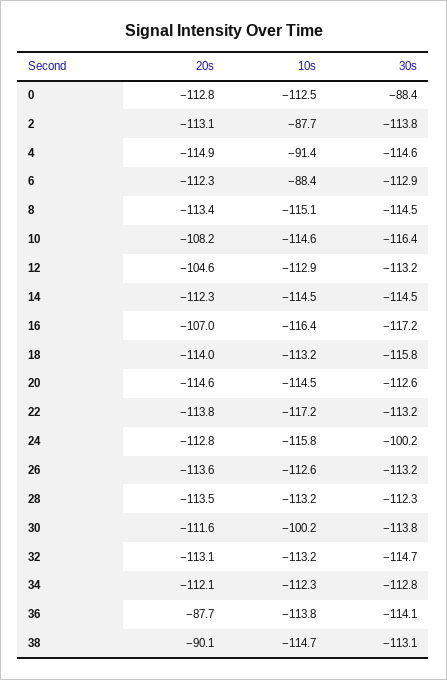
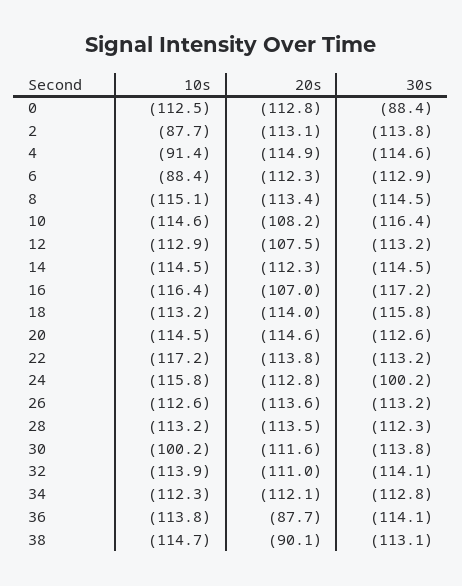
  {
    "20s": {
      "0": -112.8,
      "2": -113.1,
      "4": -114.9,
      "6": -112.3,
      "8": -113.4,
      "10": -108.2,
-     "12": -104.6,
+     "12": -107.5,
      "14": -112.3,
      "16": -107,
      "18": -114,
      "20": -114.6,
      "22": -113.8,
      "24": -112.8,
      "26": -113.6,
      "28": -113.5,
      "30": -111.6,
-     "32": -113.1,
+     "32": -111,
      "34": -112.1,
      "36": -87.7,
      "38": -90.1
    },
    "10s": {
      "0": -112.5,
      "2": -87.7,
      "4": -91.4,
      "6": -88.4,
      "8": -115.1,
      "10": -114.6,
      "12": -112.9,
      "14": -114.5,
      "16": -116.4,
      "18": -113.2,
      "20": -114.5,
      "22": -117.2,
      "24": -115.8,
      "26": -112.6,
      "28": -113.2,
      "30": -100.2,
-     "32": -113.2,
+     "32": -113.9,
      "34": -112.3,
      "36": -113.8,
      "38": -114.7
    },
    "30s": {
      "0": -88.4,
      "2": -113.8,
      "4": -114.6,
      "6": -112.9,
      "8": -114.5,
      "10": -116.4,
      "12": -113.2,
      "14": -114.5,
      "16": -117.2,
      "18": -115.8,
      "20": -112.6,
      "22": -113.2,
      "24": -100.2,
      "26": -113.2,
      "28": -112.3,
      "30": -113.8,
-     "32": -114.7,
+     "32": -114.1,
      "34": -112.8,
      "36": -114.1,
      "38": -113.1
    }
  }

